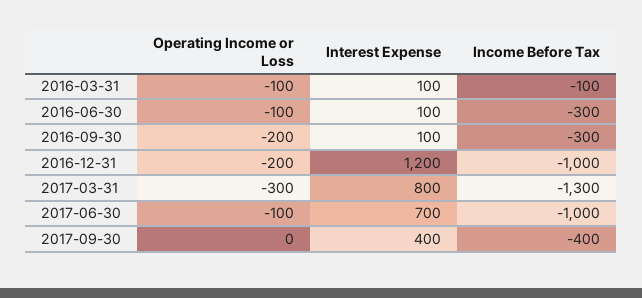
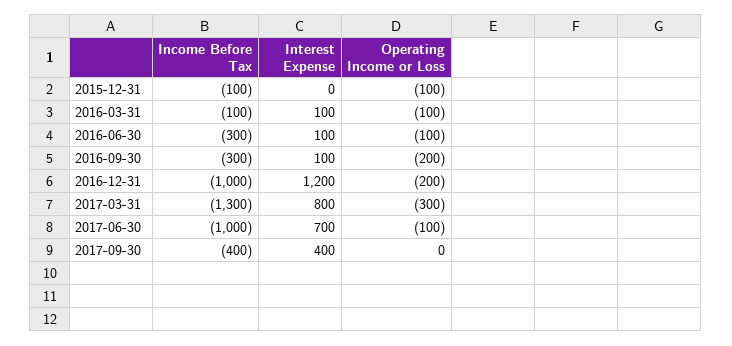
  {
    "Operating Income or Loss": {
      "2016-03-31": -100,
      "2016-06-30": -100,
      "2016-09-30": -200,
      "2016-12-31": -200,
      "2017-03-31": -300,
      "2017-06-30": -100,
-     "2017-09-30": 0
+     "2017-09-30": 0,
+     "2015-12-31": -100
    },
    "Interest Expense": {
      "2016-03-31": 100,
      "2016-06-30": 100,
      "2016-09-30": 100,
      "2016-12-31": 1200,
      "2017-03-31": 800,
      "2017-06-30": 700,
-     "2017-09-30": 400
+     "2017-09-30": 400,
+     "2015-12-31": 0
    },
    "Income Before Tax": {
      "2016-03-31": -100,
      "2016-06-30": -300,
      "2016-09-30": -300,
      "2016-12-31": -1000,
      "2017-03-31": -1300,
      "2017-06-30": -1000,
-     "2017-09-30": -400
+     "2017-09-30": -400,
+     "2015-12-31": -100
    }
  }

